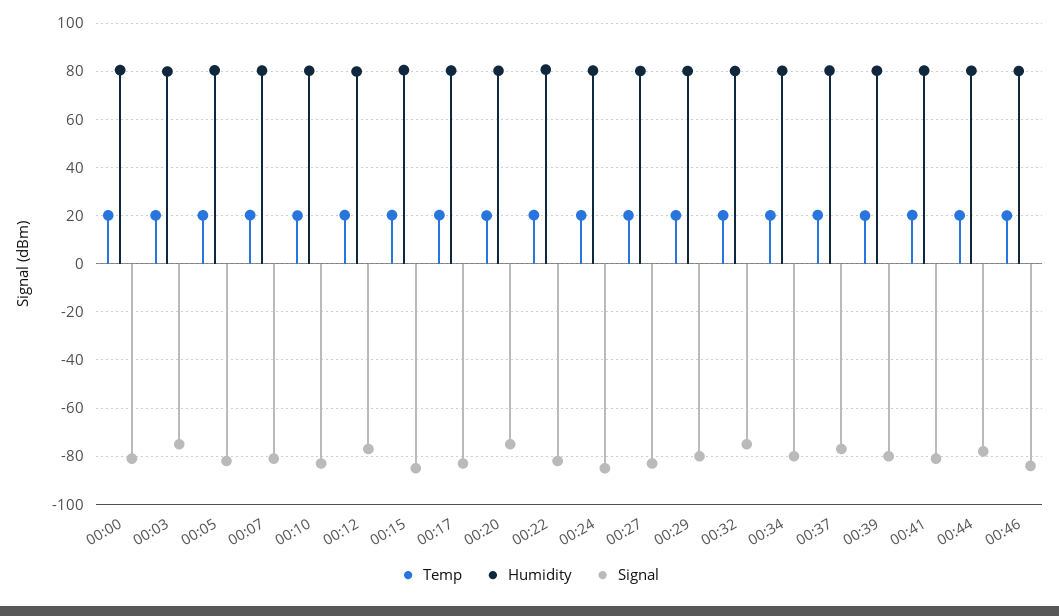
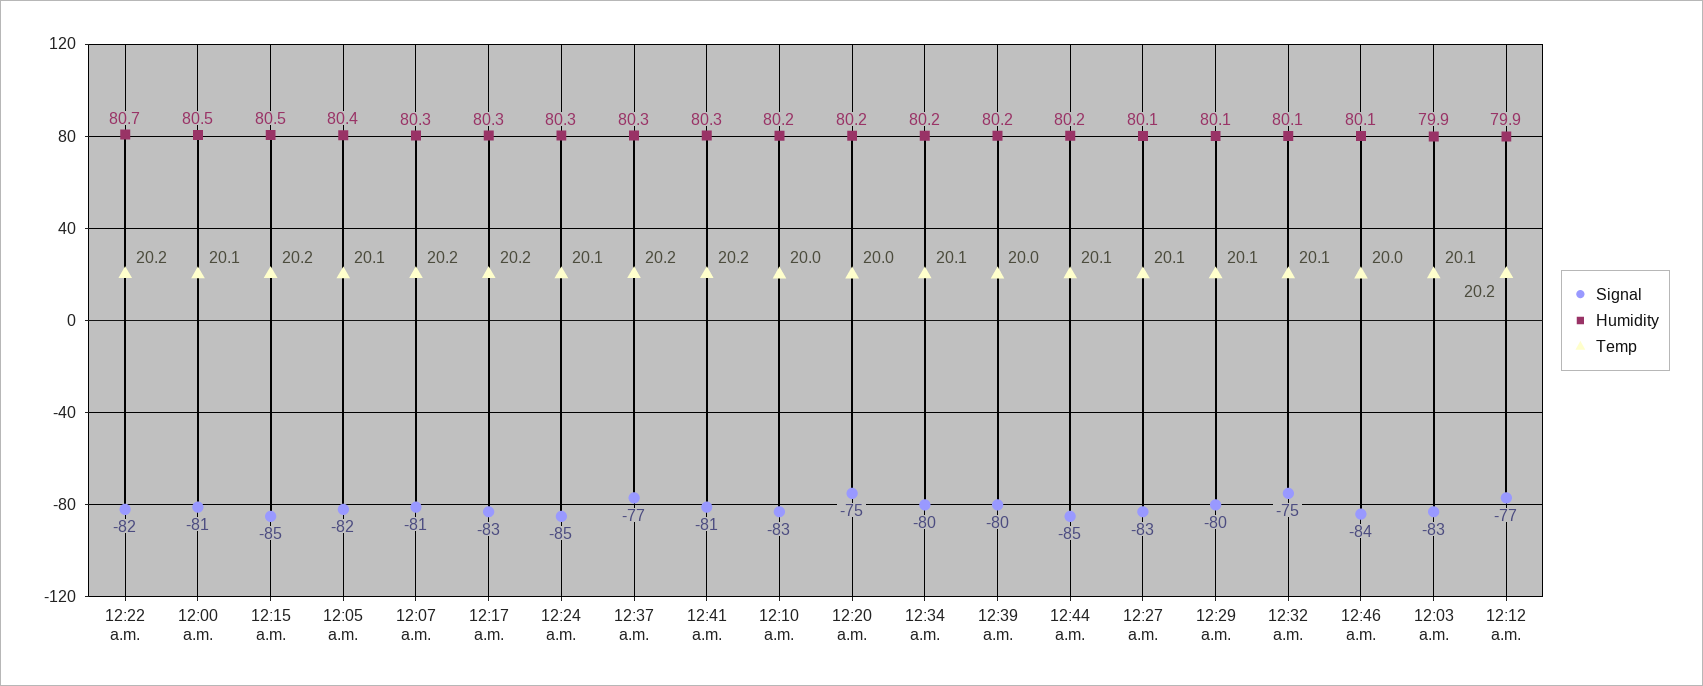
  {
    "Temp": {
      "00:00": 20.1,
      "00:03": 20.1,
      "00:05": 20.1,
      "00:07": 20.2,
      "00:10": 20,
      "00:12": 20.2,
      "00:15": 20.2,
      "00:17": 20.2,
      "00:20": 20,
      "00:22": 20.2,
      "00:24": 20.1,
      "00:27": 20.1,
      "00:29": 20.1,
      "00:32": 20.1,
      "00:34": 20.1,
      "00:37": 20.2,
      "00:39": 20,
      "00:41": 20.2,
      "00:44": 20.1,
      "00:46": 20
    },
    "Humidity": {
      "00:00": 80.5,
      "00:03": 79.9,
      "00:05": 80.4,
      "00:07": 80.3,
      "00:10": 80.2,
      "00:12": 79.9,
      "00:15": 80.5,
      "00:17": 80.3,
      "00:20": 80.2,
      "00:22": 80.7,
      "00:24": 80.3,
      "00:27": 80.1,
      "00:29": 80.1,
      "00:32": 80.1,
      "00:34": 80.2,
      "00:37": 80.3,
      "00:39": 80.2,
      "00:41": 80.3,
      "00:44": 80.2,
      "00:46": 80.1
    },
    "Signal": {
      "00:00": -81,
-     "00:03": -75,
+     "00:03": -83,
      "00:05": -82,
      "00:07": -81,
      "00:10": -83,
      "00:12": -77,
      "00:15": -85,
      "00:17": -83,
      "00:20": -75,
      "00:22": -82,
      "00:24": -85,
      "00:27": -83,
      "00:29": -80,
      "00:32": -75,
      "00:34": -80,
      "00:37": -77,
      "00:39": -80,
      "00:41": -81,
-     "00:44": -77.5,
+     "00:44": -85,
      "00:46": -84
    }
  }

